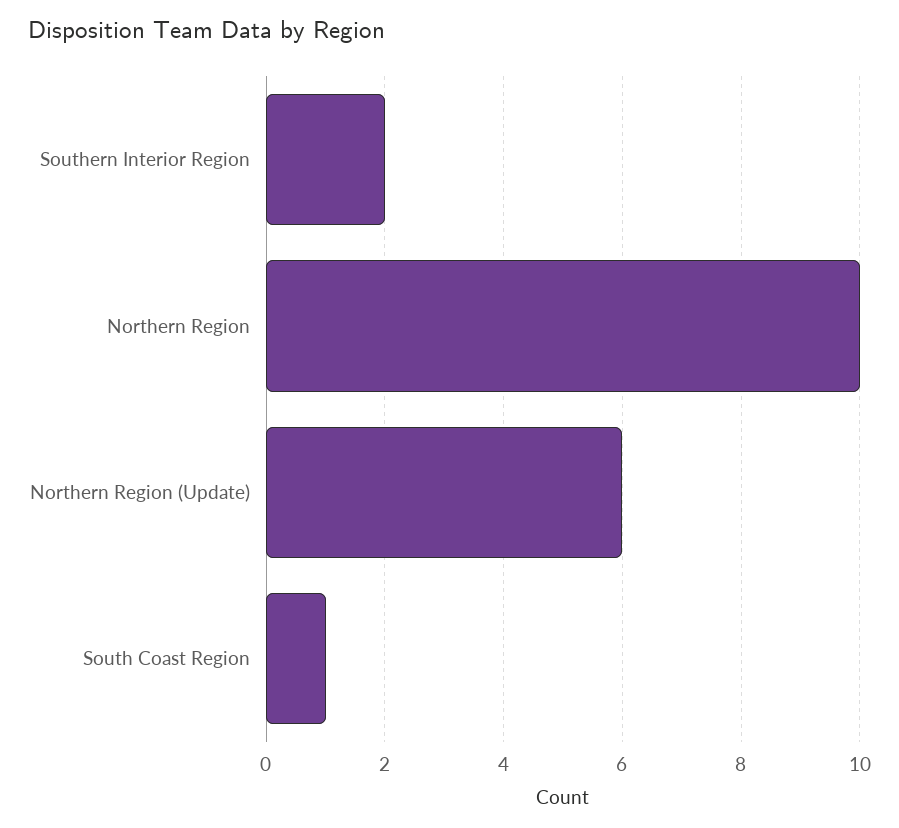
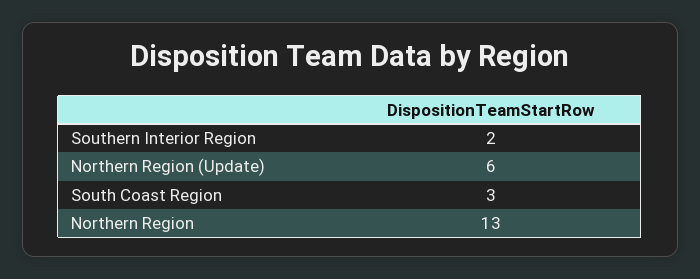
  {
    "Southern Interior Region": 2,
-   "Northern Region": 10,
+   "Northern Region": 13,
    "Northern Region (Update)": 6,
-   "South Coast Region": 1
+   "South Coast Region": 3
  }

